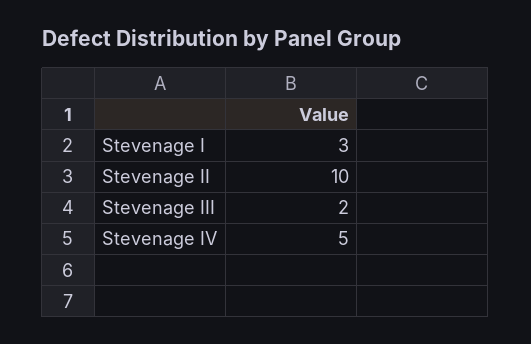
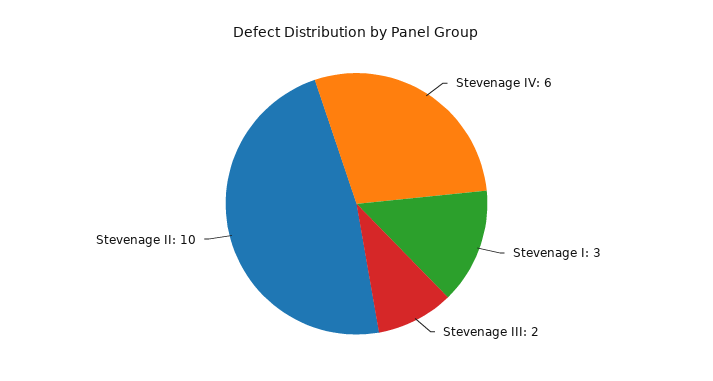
  {
    "Stevenage I": 3,
    "Stevenage II": 10,
    "Stevenage III": 2,
-   "Stevenage IV": 5
+   "Stevenage IV": 6
  }

